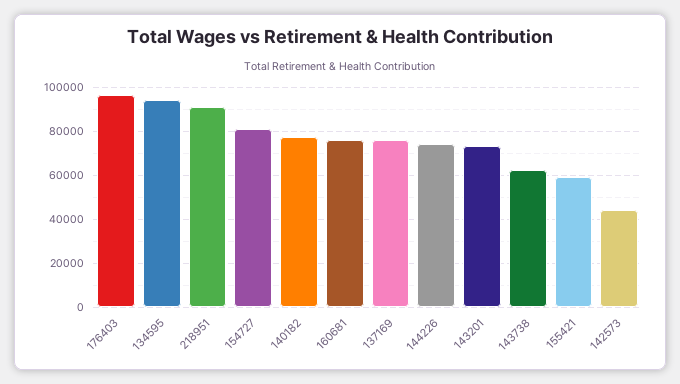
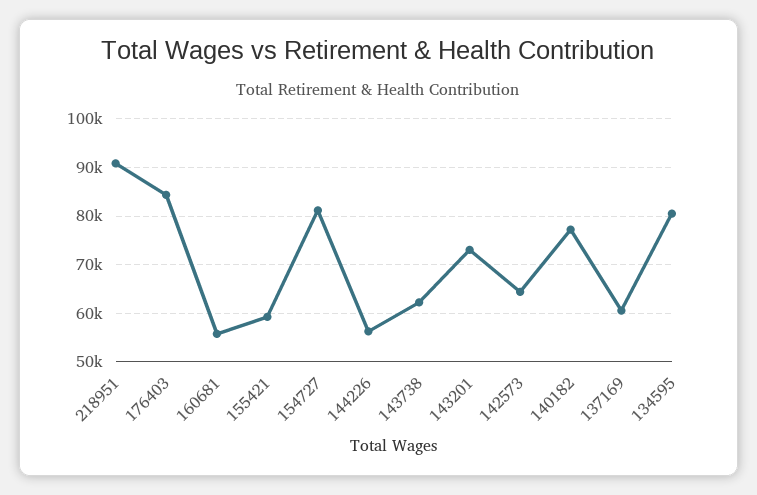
  {
-   "176403": 95000,
+   "176403": 84000,
-   "134595": 95000,
+   "134595": 80000,
    "218951": 90000,
    "154727": 82000,
    "140182": 78000,
-   "160681": 75000,
+   "160681": 56000,
-   "137169": 75000,
+   "137169": 60000,
-   "144226": 75000,
+   "144226": 56000,
    "143201": 74000,
    "143738": 62000,
    "155421": 60000,
-   "142573": 45000
+   "142573": 64000
  }

